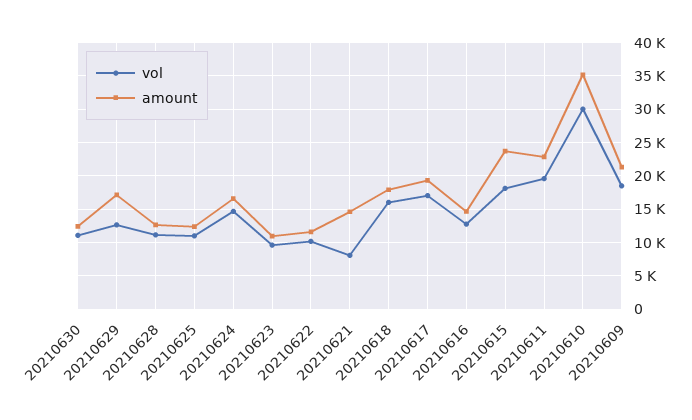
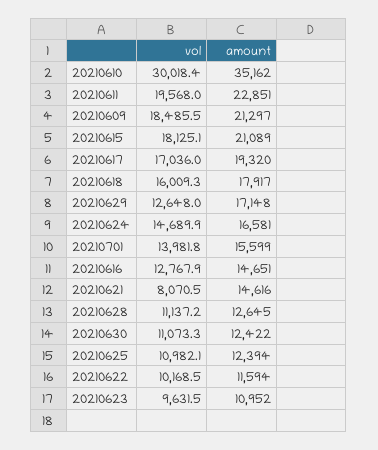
  {
    "vol": {
      "20210630": 11073.3,
      "20210629": 12648,
      "20210628": 11137.2,
      "20210625": 10982.1,
      "20210624": 14689.9,
      "20210623": 9631.5,
      "20210622": 10168.5,
      "20210621": 8070.5,
      "20210618": 16009.3,
      "20210617": 17036,
      "20210616": 12767.9,
      "20210615": 18125.1,
      "20210611": 19568,
      "20210610": 30018.4,
-     "20210609": 18485.5
+     "20210609": 18485.5,
+     "20210701": 13981.8
    },
    "amount": {
      "20210630": 12422,
      "20210629": 17148,
      "20210628": 12645,
      "20210625": 12394,
      "20210624": 16581,
      "20210623": 10952,
      "20210622": 11594,
      "20210621": 14616,
      "20210618": 17917,
      "20210617": 19320,
      "20210616": 14651,
-     "20210615": 24000,
+     "20210615": 21089,
      "20210611": 22851,
      "20210610": 35162,
-     "20210609": 21297
+     "20210609": 21297,
+     "20210701": 15599
    }
  }

